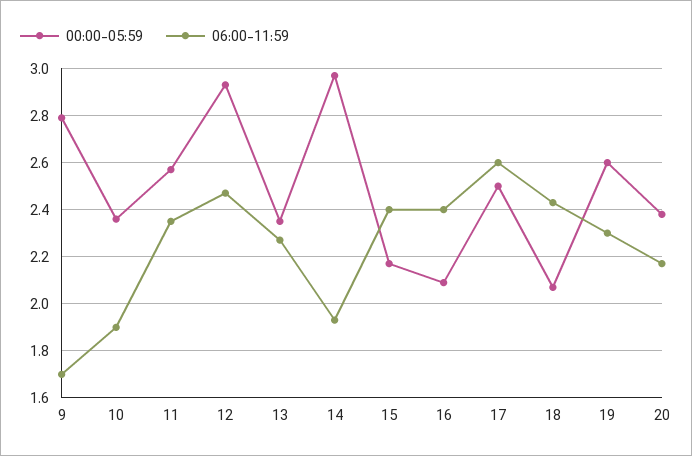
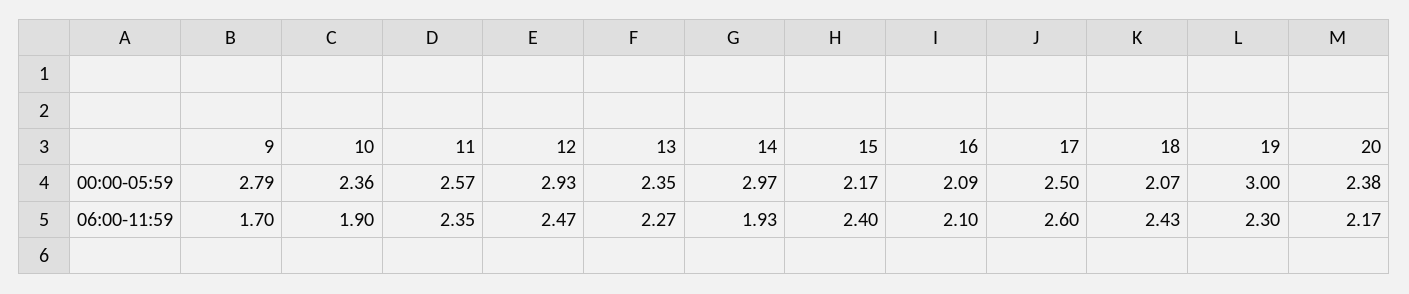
  {
    "00:00-05:59": {
      "9": 2.79,
      "10": 2.36,
      "11": 2.57,
      "12": 2.93,
      "13": 2.35,
      "14": 2.97,
      "15": 2.17,
      "16": 2.09,
      "17": 2.5,
      "18": 2.07,
-     "19": 2.6,
+     "19": 3,
      "20": 2.38
    },
    "06:00-11:59": {
      "9": 1.7,
      "10": 1.9,
      "11": 2.35,
      "12": 2.47,
      "13": 2.27,
      "14": 1.93,
      "15": 2.4,
-     "16": 2.4,
+     "16": 2.1,
      "17": 2.6,
      "18": 2.43,
      "19": 2.3,
      "20": 2.17
    }
  }

